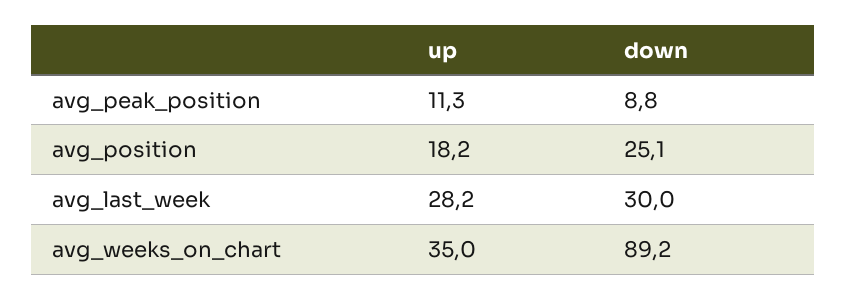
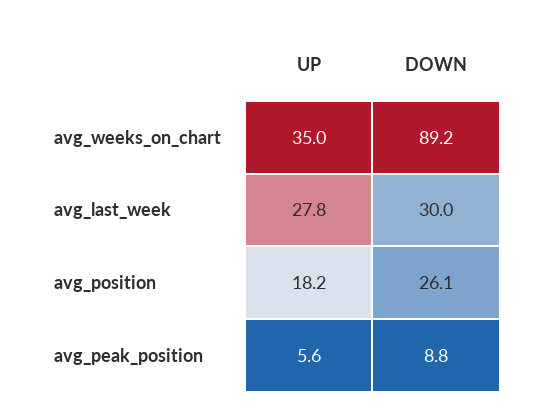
  {
    "up": {
-     "avg_peak_position": 11.3,
+     "avg_peak_position": 5.6,
      "avg_position": 18.2,
-     "avg_last_week": 28.2,
+     "avg_last_week": 27.8,
      "avg_weeks_on_chart": 35
    },
    "down": {
      "avg_peak_position": 8.8,
-     "avg_position": 25.1,
+     "avg_position": 26.1,
      "avg_last_week": 30,
      "avg_weeks_on_chart": 89.2
    }
  }

